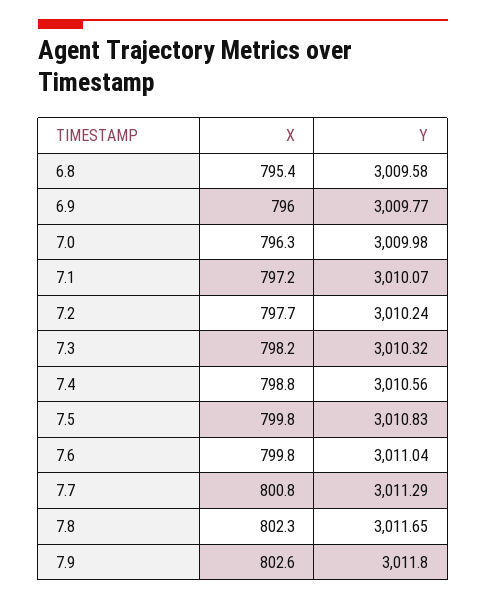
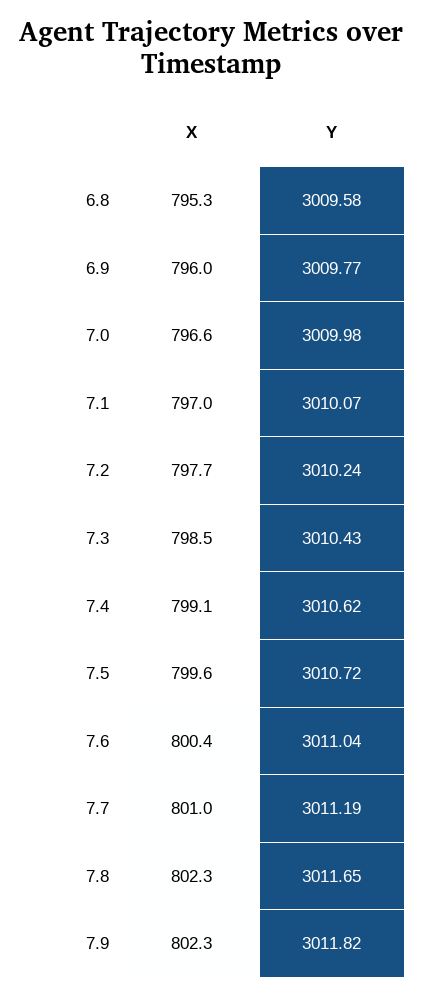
  {
    "X": {
-     "6.8": 795.4,
+     "6.8": 795.3,
      "6.9": 796,
-     "7.0": 796.3,
+     "7.0": 796.6,
-     "7.1": 797.2,
+     "7.1": 797,
      "7.2": 797.7,
-     "7.3": 798.2,
+     "7.3": 798.5,
-     "7.4": 798.8,
+     "7.4": 799.1,
-     "7.5": 799.8,
+     "7.5": 799.6,
-     "7.6": 799.8,
+     "7.6": 800.4,
-     "7.7": 800.8,
+     "7.7": 801,
      "7.8": 802.3,
-     "7.9": 802.6
+     "7.9": 802.3
    },
    "Y": {
      "6.8": 3009.58,
      "6.9": 3009.77,
      "7.0": 3009.98,
      "7.1": 3010.07,
      "7.2": 3010.24,
-     "7.3": 3010.32,
+     "7.3": 3010.43,
-     "7.4": 3010.56,
+     "7.4": 3010.62,
-     "7.5": 3010.83,
+     "7.5": 3010.72,
      "7.6": 3011.04,
-     "7.7": 3011.29,
+     "7.7": 3011.19,
      "7.8": 3011.65,
-     "7.9": 3011.8
+     "7.9": 3011.82
    }
  }

